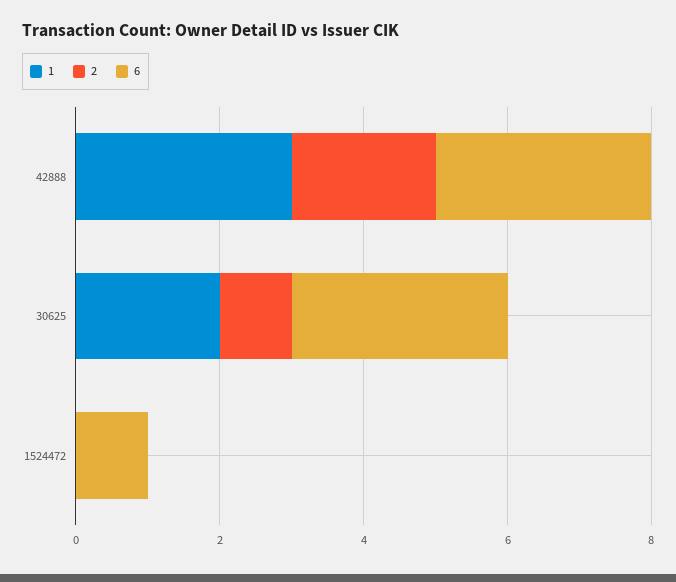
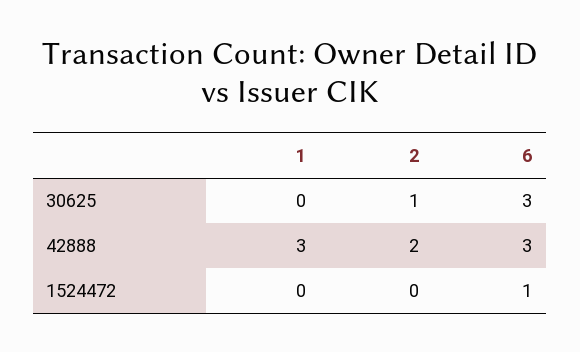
  {
    "1": {
      "42888": 3,
-     "30625": 2,
+     "30625": 0,
      "1524472": 0
    },
    "2": {
      "42888": 2,
      "30625": 1,
      "1524472": 0
    },
    "6": {
      "42888": 3,
      "30625": 3,
      "1524472": 1
    }
  }

